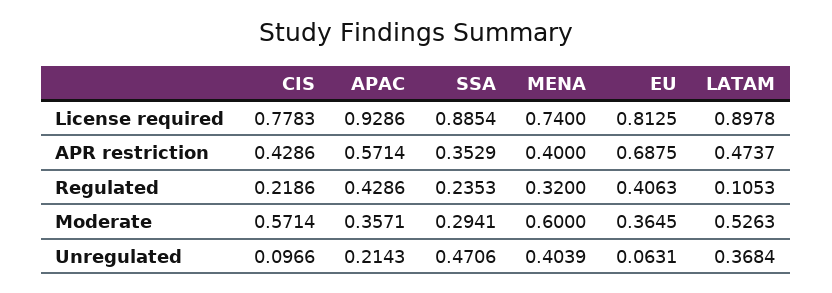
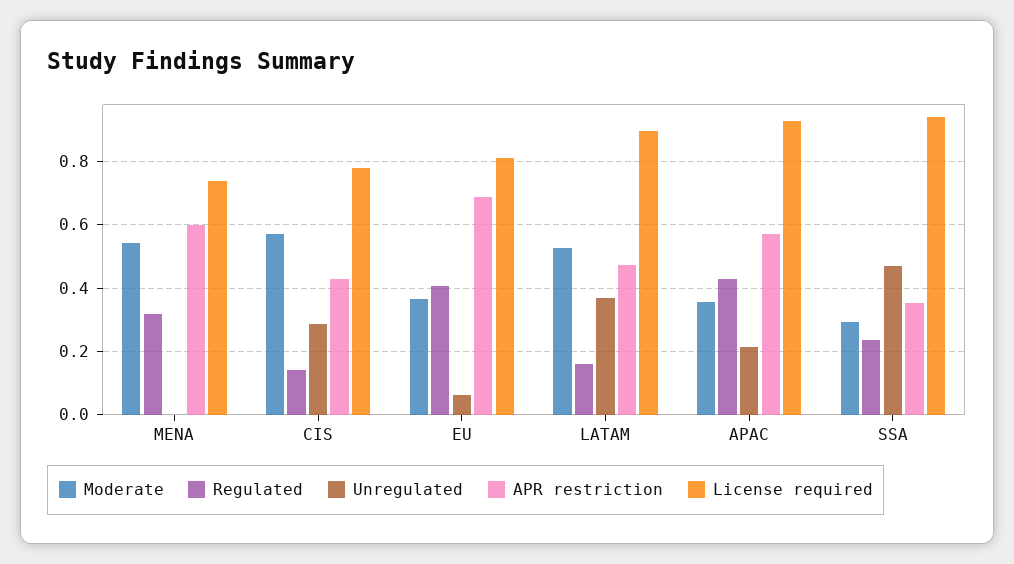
  {
    "License required": {
      "CIS": 0.7783,
      "APAC": 0.9286,
-     "SSA": 0.8854,
+     "SSA": 0.94,
      "MENA": 0.74,
      "EU": 0.8125,
      "LATAM": 0.8978
    },
    "APR restriction": {
      "CIS": 0.4286,
      "APAC": 0.5714,
      "SSA": 0.3529,
-     "MENA": 0.4,
+     "MENA": 0.6,
      "EU": 0.6875,
      "LATAM": 0.4737
    },
    "Regulated": {
-     "CIS": 0.2186,
+     "CIS": 0.14,
      "APAC": 0.4286,
      "SSA": 0.2353,
      "MENA": 0.32,
      "EU": 0.4063,
-     "LATAM": 0.1053
+     "LATAM": 0.16
    },
    "Moderate": {
      "CIS": 0.5714,
      "APAC": 0.3571,
      "SSA": 0.2941,
-     "MENA": 0.6,
+     "MENA": 0.54,
      "EU": 0.3645,
      "LATAM": 0.5263
    },
    "Unregulated": {
-     "CIS": 0.0966,
+     "CIS": 0.28,
      "APAC": 0.2143,
      "SSA": 0.4706,
-     "MENA": 0.4039,
+     "MENA": 0,
      "EU": 0.0631,
      "LATAM": 0.3684
    }
  }

